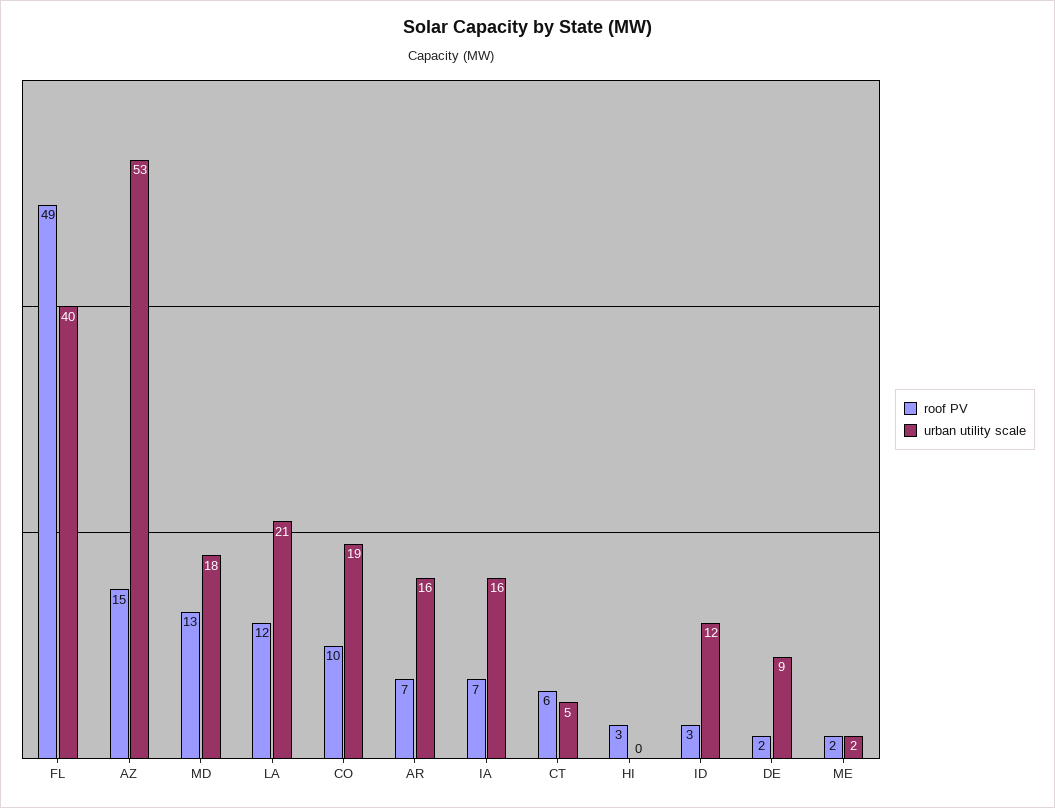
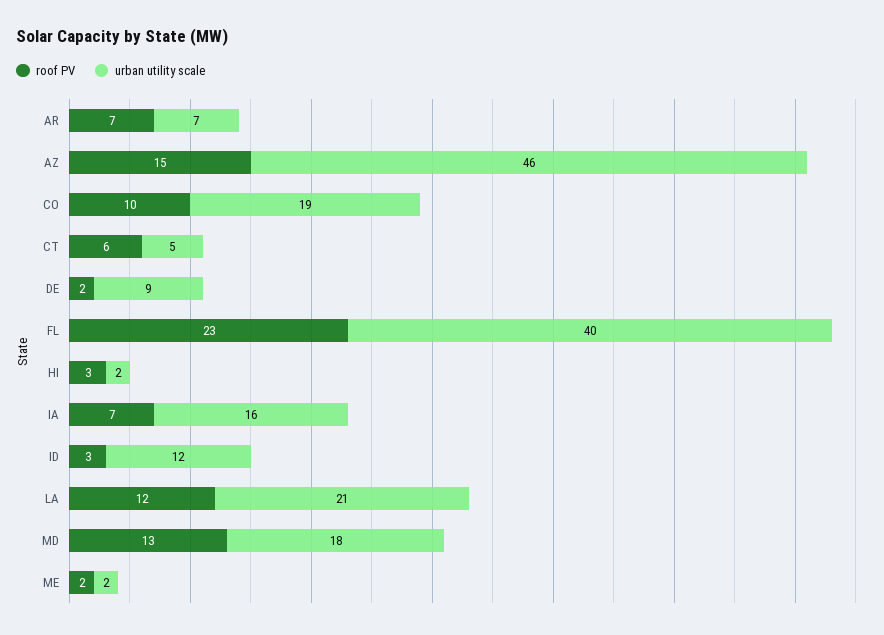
  {
    "roof PV": {
-     "FL": 49,
+     "FL": 23,
      "AZ": 15,
      "MD": 13,
      "LA": 12,
      "CO": 10,
      "AR": 7,
      "IA": 7,
      "CT": 6,
      "HI": 3,
      "ID": 3,
      "DE": 2,
      "ME": 2
    },
    "urban utility scale": {
      "FL": 40,
-     "AZ": 53,
+     "AZ": 46,
      "MD": 18,
      "LA": 21,
      "CO": 19,
-     "AR": 16,
+     "AR": 7,
      "IA": 16,
      "CT": 5,
-     "HI": 0,
+     "HI": 2,
      "ID": 12,
      "DE": 9,
      "ME": 2
    }
  }

